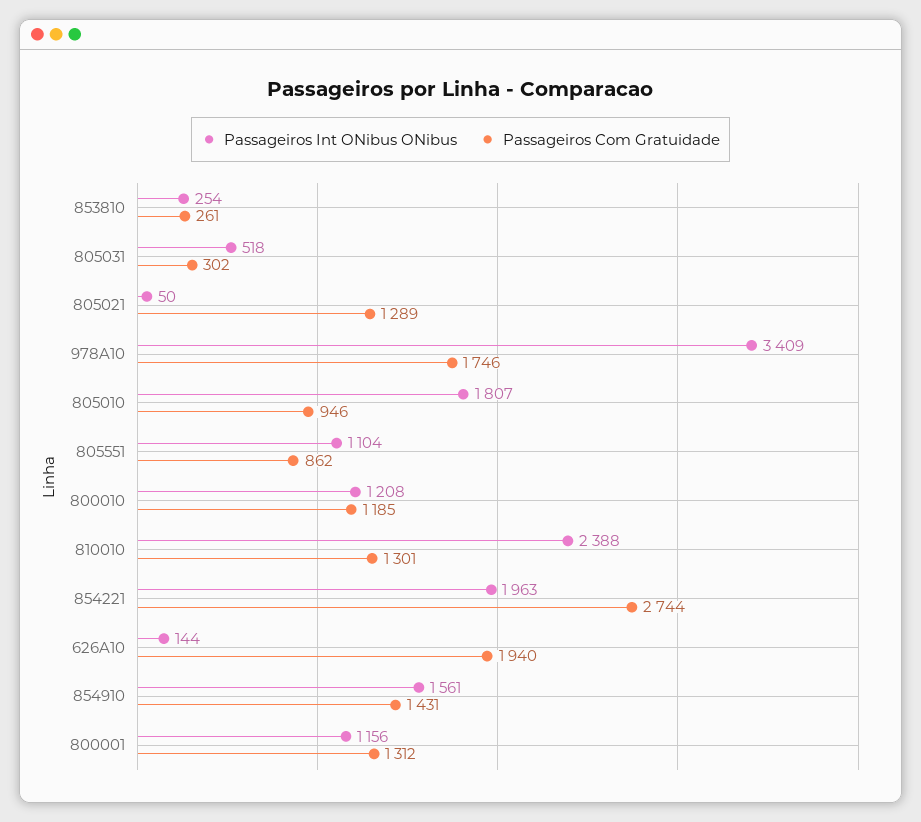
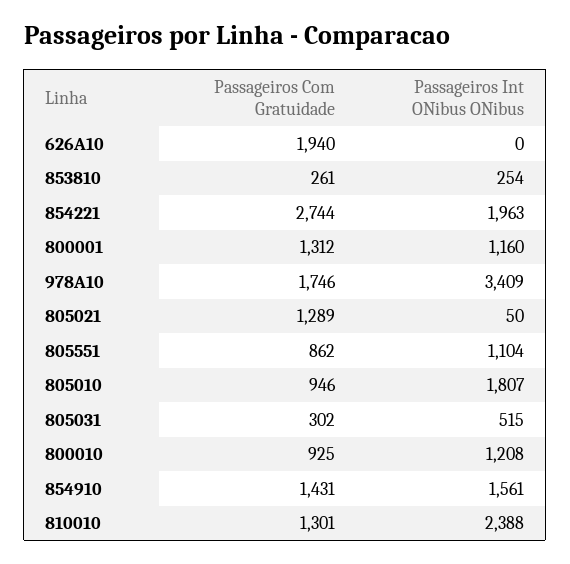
  {
    "Passageiros Int ONibus ONibus": {
      "853810": 254,
-     "805031": 518,
+     "805031": 515,
      "805021": 50,
      "978A10": 3409,
      "805010": 1807,
      "805551": 1104,
      "800010": 1208,
      "810010": 2388,
      "854221": 1963,
-     "626A10": 144,
+     "626A10": 0,
      "854910": 1561,
-     "800001": 1156
+     "800001": 1160
    },
    "Passageiros Com Gratuidade": {
      "853810": 261,
      "805031": 302,
      "805021": 1289,
      "978A10": 1746,
      "805010": 946,
      "805551": 862,
-     "800010": 1185,
+     "800010": 925,
      "810010": 1301,
      "854221": 2744,
      "626A10": 1940,
      "854910": 1431,
      "800001": 1312
    }
  }

